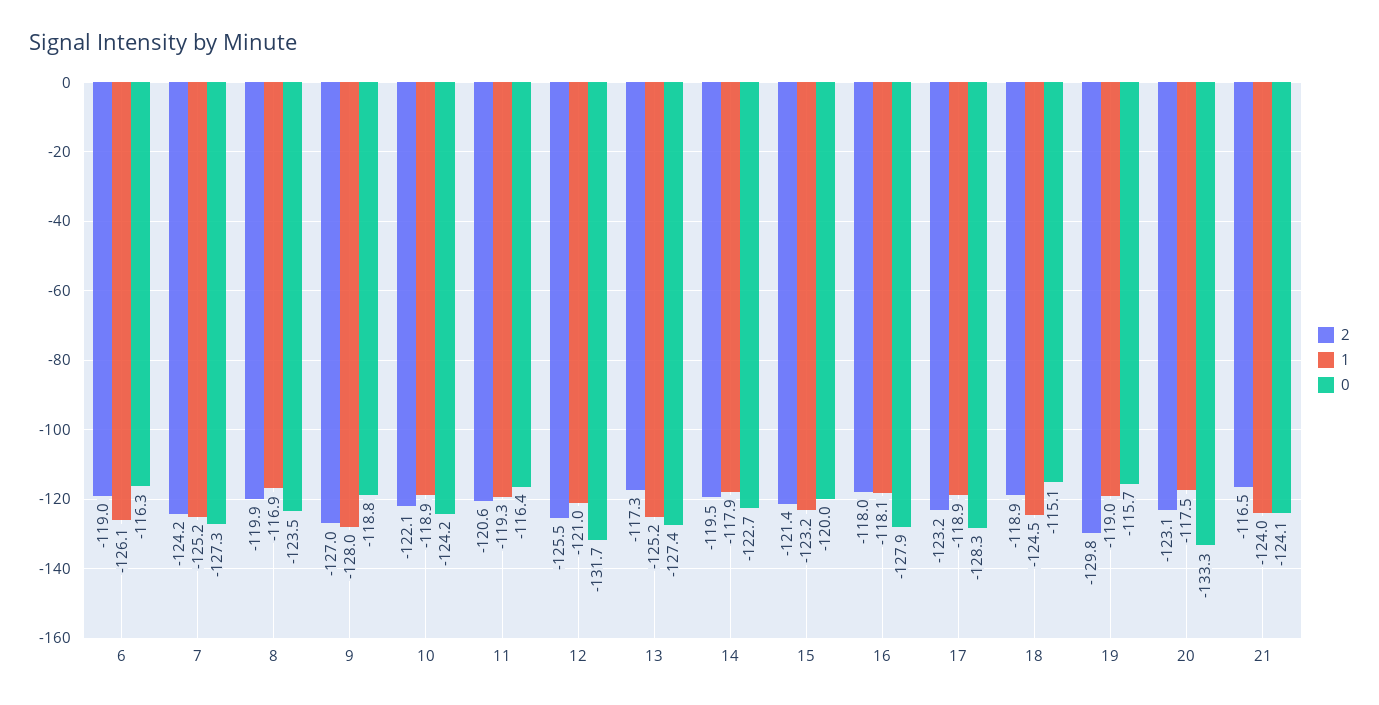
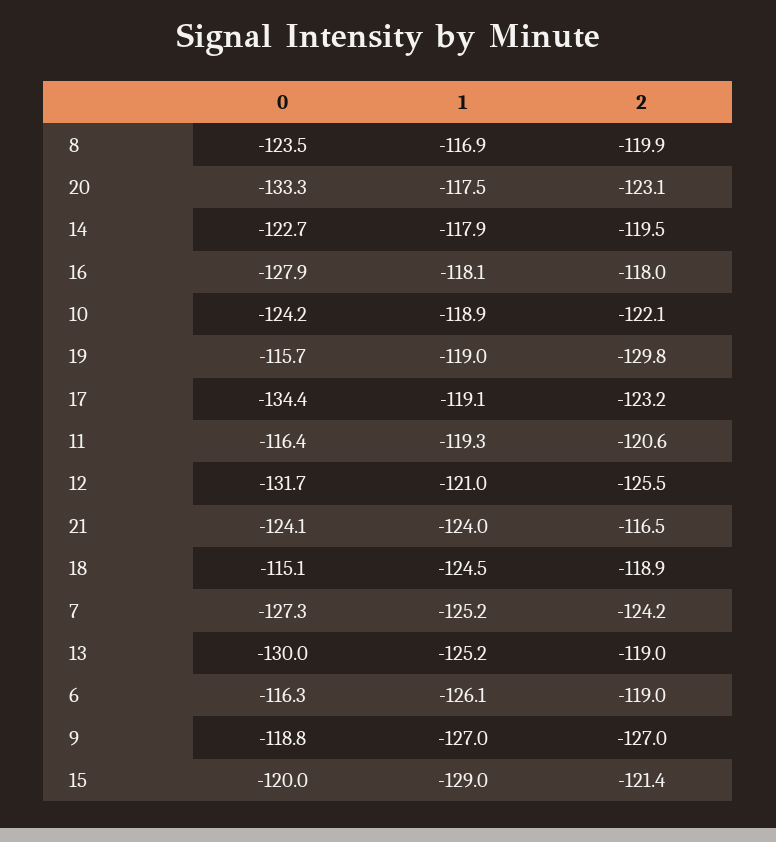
  {
    "2": {
      "6": -119,
      "7": -124.2,
      "8": -119.9,
      "9": -127,
      "10": -122.1,
      "11": -120.6,
      "12": -125.5,
-     "13": -117.3,
+     "13": -119,
      "14": -119.5,
      "15": -121.4,
      "16": -118,
      "17": -123.2,
      "18": -118.9,
      "19": -129.8,
      "20": -123.1,
      "21": -116.5
    },
    "1": {
      "6": -126.1,
      "7": -125.2,
      "8": -116.9,
-     "9": -128,
+     "9": -127,
      "10": -118.9,
      "11": -119.3,
      "12": -121,
      "13": -125.2,
      "14": -117.9,
-     "15": -123.2,
+     "15": -129,
      "16": -118.1,
-     "17": -118.9,
+     "17": -119.1,
      "18": -124.5,
      "19": -119,
      "20": -117.5,
      "21": -124
    },
    "0": {
      "6": -116.3,
      "7": -127.3,
      "8": -123.5,
      "9": -118.8,
      "10": -124.2,
      "11": -116.4,
      "12": -131.7,
-     "13": -127.4,
+     "13": -130,
      "14": -122.7,
      "15": -120,
      "16": -127.9,
-     "17": -128.3,
+     "17": -134.4,
      "18": -115.1,
      "19": -115.7,
      "20": -133.3,
      "21": -124.1
    }
  }

